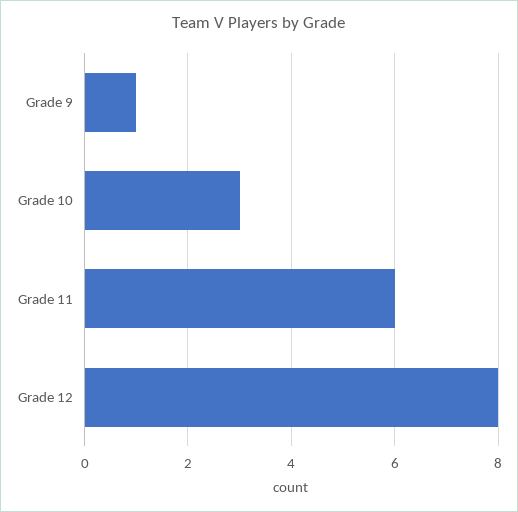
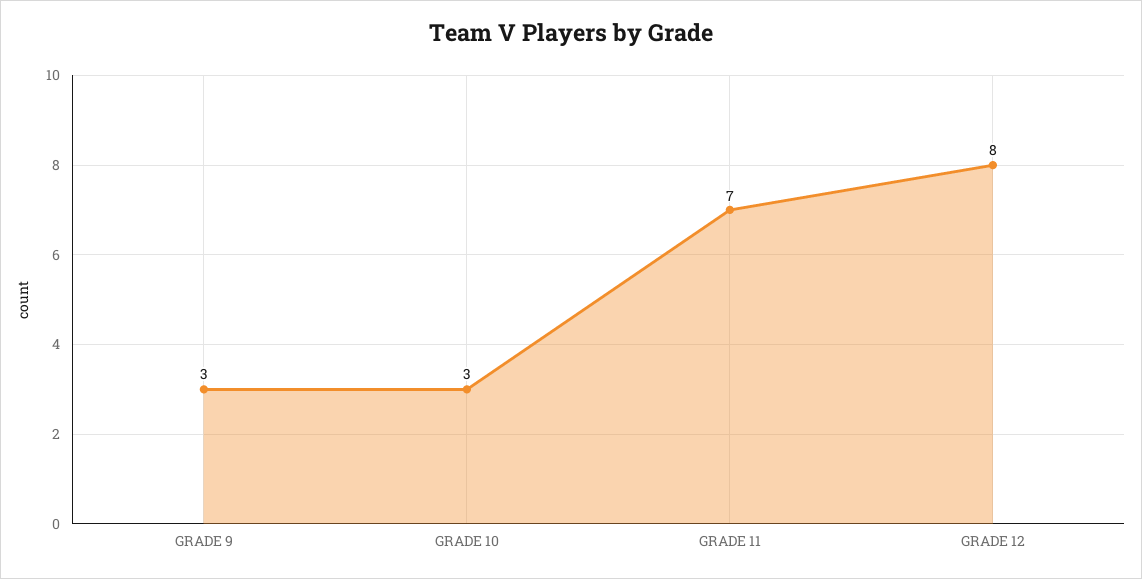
  {
-   "Grade 9": 1,
+   "Grade 9": 3,
    "Grade 10": 3,
-   "Grade 11": 6,
+   "Grade 11": 7,
    "Grade 12": 8
  }

